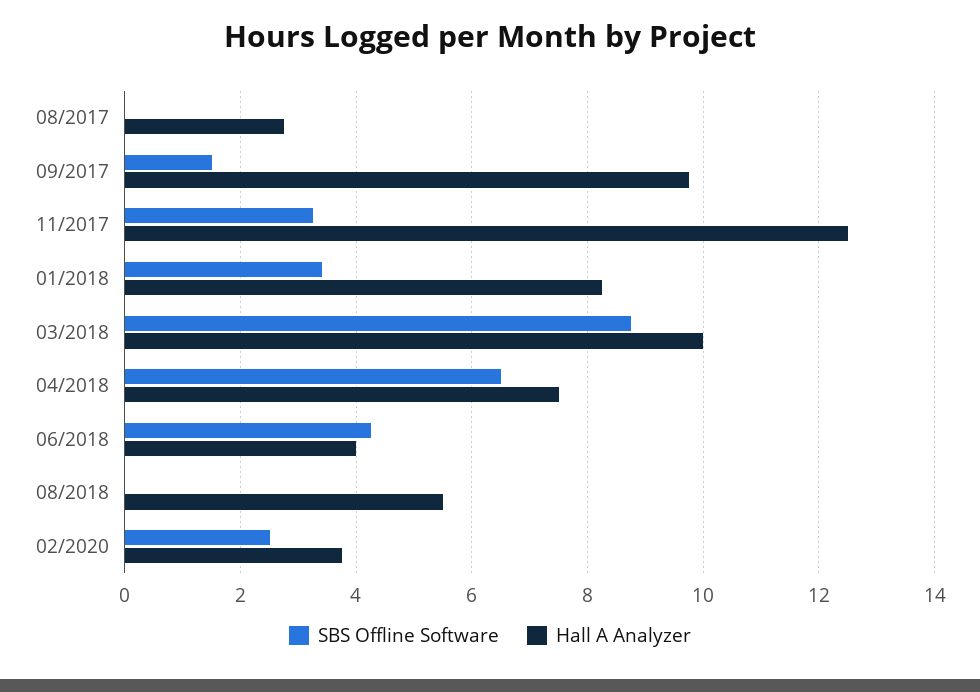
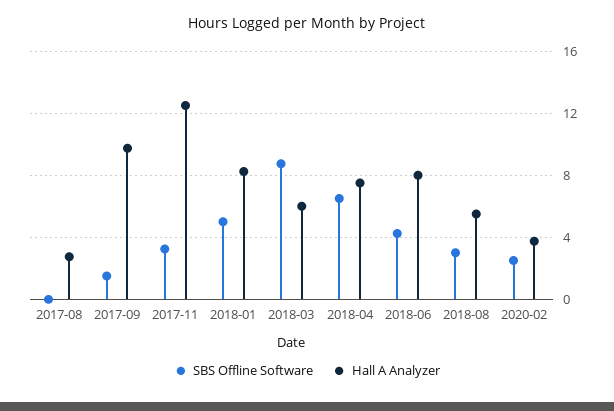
  {
    "SBS Offline Software": {
      "08/2017": 0,
      "09/2017": 1.6,
      "11/2017": 3.2,
-     "01/2018": 3.4,
+     "01/2018": 5,
      "03/2018": 8.8,
      "04/2018": 6.6,
      "06/2018": 4.2,
-     "08/2018": 0,
+     "08/2018": 3,
      "02/2020": 2.6
    },
    "Hall A Analyzer": {
      "08/2017": 2.8,
      "09/2017": 9.8,
      "11/2017": 12.6,
      "01/2018": 8.2,
-     "03/2018": 10,
+     "03/2018": 6,
      "04/2018": 7.6,
-     "06/2018": 4,
+     "06/2018": 8,
      "08/2018": 5.6,
      "02/2020": 3.8
    }
  }

